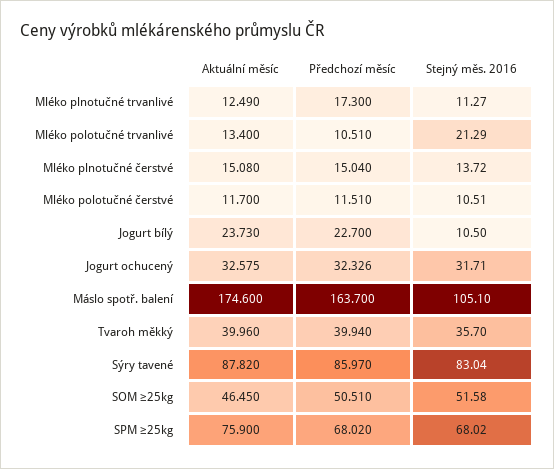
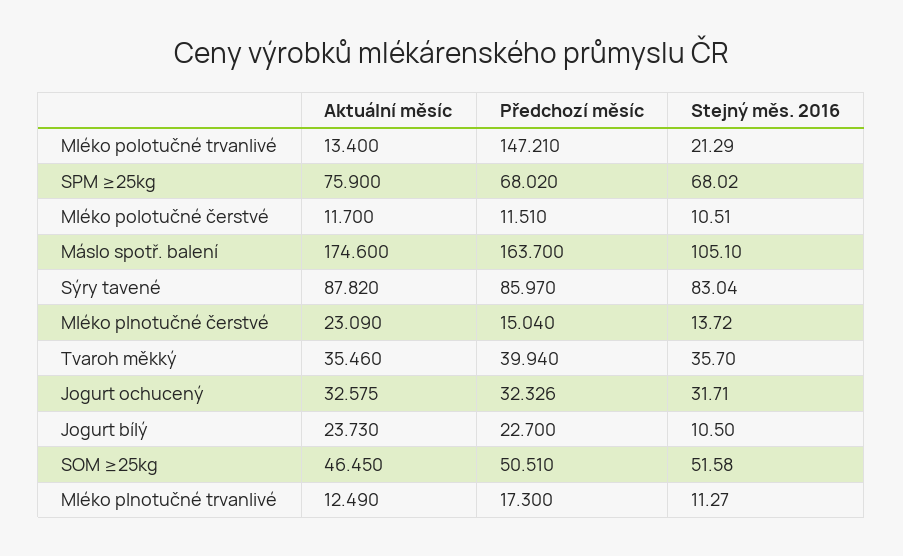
  {
    "Aktuální měsíc": {
      "Mléko plnotučné trvanlivé": 12.49,
      "Mléko polotučné trvanlivé": 13.4,
-     "Mléko plnotučné čerstvé": 15.08,
+     "Mléko plnotučné čerstvé": 23.09,
      "Mléko polotučné čerstvé": 11.7,
      "Jogurt bílý": 23.73,
      "Jogurt ochucený": 32.575,
      "Máslo spotř. balení": 174.6,
-     "Tvaroh měkký": 39.96,
+     "Tvaroh měkký": 35.46,
      "Sýry tavené": 87.82,
      "SOM ≥25kg": 46.45,
      "SPM ≥25kg": 75.9
    },
    "Předchozí měsíc": {
      "Mléko plnotučné trvanlivé": 17.3,
-     "Mléko polotučné trvanlivé": 10.51,
+     "Mléko polotučné trvanlivé": 147.21,
      "Mléko plnotučné čerstvé": 15.04,
      "Mléko polotučné čerstvé": 11.51,
      "Jogurt bílý": 22.7,
      "Jogurt ochucený": 32.326,
      "Máslo spotř. balení": 163.7,
      "Tvaroh měkký": 39.94,
      "Sýry tavené": 85.97,
      "SOM ≥25kg": 50.51,
      "SPM ≥25kg": 68.02
    },
    "Stejný měs. 2016": {
      "Mléko plnotučné trvanlivé": 11.27,
      "Mléko polotučné trvanlivé": 21.29,
      "Mléko plnotučné čerstvé": 13.72,
      "Mléko polotučné čerstvé": 10.51,
      "Jogurt bílý": 10.5,
      "Jogurt ochucený": 31.71,
      "Máslo spotř. balení": 105.1,
      "Tvaroh měkký": 35.7,
      "Sýry tavené": 83.04,
      "SOM ≥25kg": 51.58,
      "SPM ≥25kg": 68.02
    }
  }

